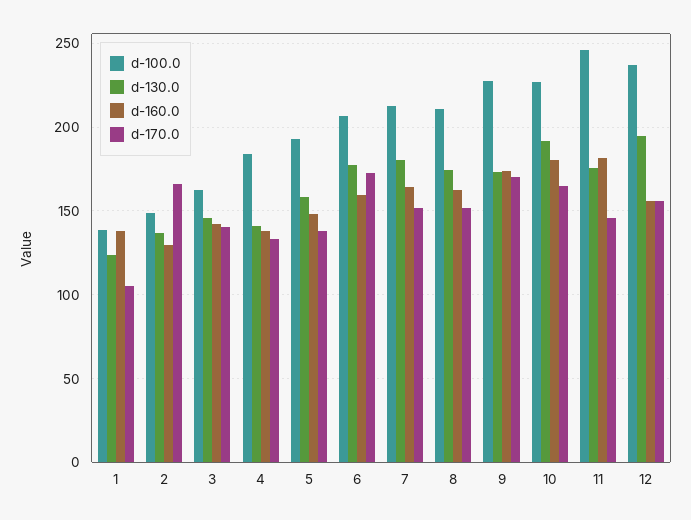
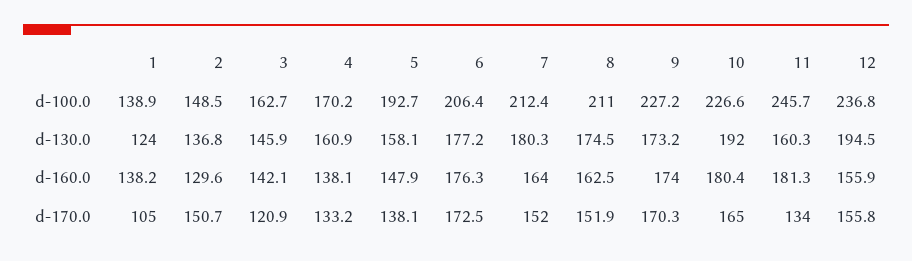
  {
    "d-100.0": {
      "1": 138.9,
      "2": 148.5,
      "3": 162.7,
-     "4": 185,
+     "4": 170.2,
      "5": 192.7,
      "6": 206.4,
      "7": 212.4,
      "8": 211,
      "9": 227.2,
      "10": 226.6,
      "11": 245.7,
      "12": 236.8
    },
    "d-130.0": {
      "1": 124,
      "2": 136.8,
      "3": 145.9,
-     "4": 140,
+     "4": 160.9,
      "5": 158.1,
      "6": 177.2,
      "7": 180.3,
      "8": 174.5,
      "9": 173.2,
      "10": 192,
-     "11": 175,
+     "11": 160.3,
      "12": 194.5
    },
    "d-160.0": {
      "1": 138.2,
      "2": 129.6,
      "3": 142.1,
      "4": 138.1,
      "5": 147.9,
-     "6": 160,
+     "6": 176.3,
      "7": 164,
      "8": 162.5,
      "9": 174,
      "10": 180.4,
      "11": 181.3,
      "12": 155.9
    },
    "d-170.0": {
      "1": 105,
-     "2": 165,
+     "2": 150.7,
-     "3": 140,
+     "3": 120.9,
      "4": 133.2,
      "5": 138.1,
      "6": 172.5,
      "7": 152,
      "8": 151.9,
      "9": 170.3,
      "10": 165,
-     "11": 145,
+     "11": 134,
      "12": 155.8
    }
  }

